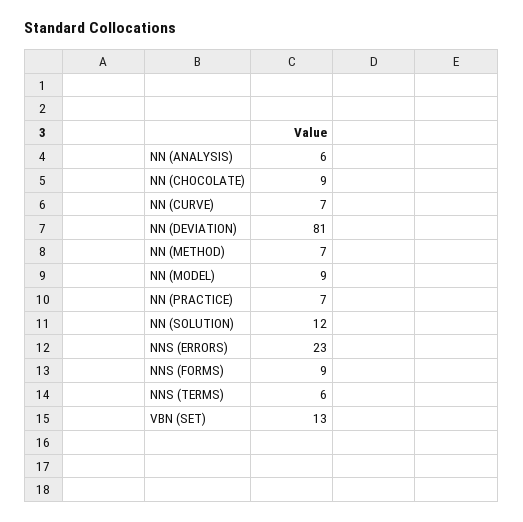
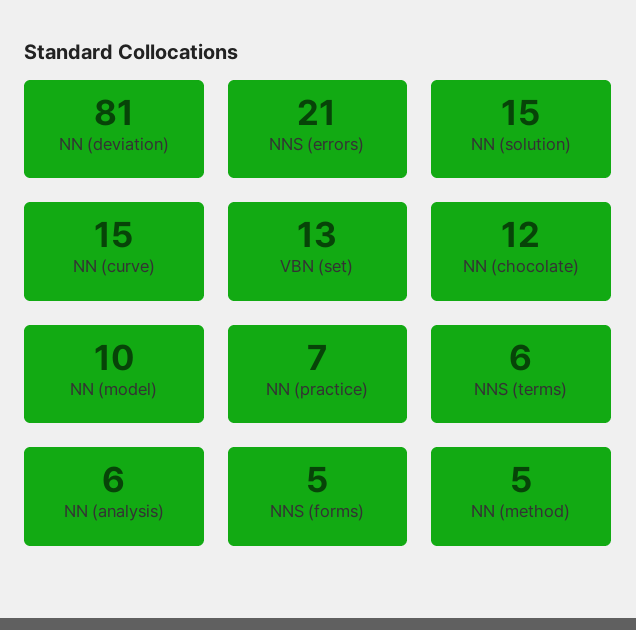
  {
    "NN (ANALYSIS)": 6,
-   "NN (CHOCOLATE)": 9,
+   "NN (CHOCOLATE)": 12,
-   "NN (CURVE)": 7,
+   "NN (CURVE)": 15,
    "NN (DEVIATION)": 81,
-   "NN (METHOD)": 7,
+   "NN (METHOD)": 5,
-   "NN (MODEL)": 9,
+   "NN (MODEL)": 10,
    "NN (PRACTICE)": 7,
-   "NN (SOLUTION)": 12,
+   "NN (SOLUTION)": 15,
-   "NNS (ERRORS)": 23,
+   "NNS (ERRORS)": 21,
-   "NNS (FORMS)": 9,
+   "NNS (FORMS)": 5,
    "NNS (TERMS)": 6,
    "VBN (SET)": 13
  }

